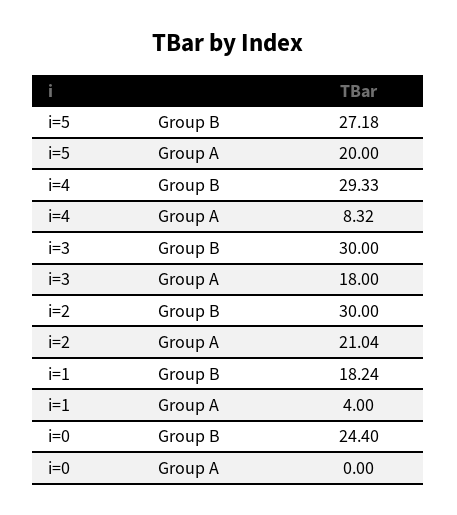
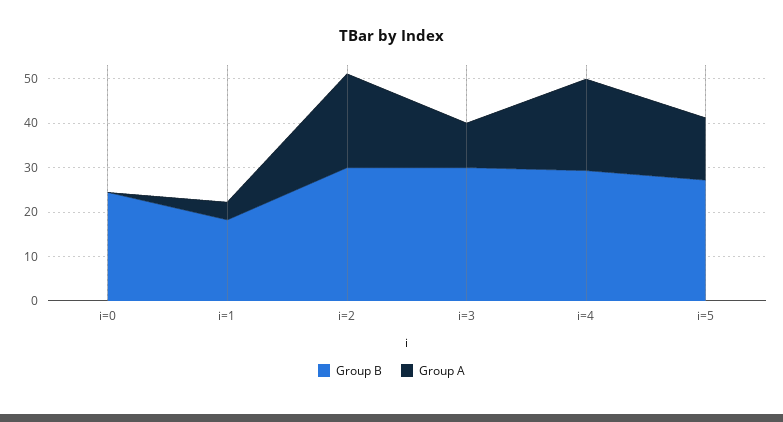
  {
    "Group B": {
      "i=5": 27.18,
      "i=4": 29.33,
      "i=3": 30,
      "i=2": 30,
      "i=1": 18.24,
      "i=0": 24.4
    },
    "Group A": {
-     "i=5": 20,
+     "i=5": 14,
-     "i=4": 8.32,
+     "i=4": 20,
-     "i=3": 18,
+     "i=3": 10,
      "i=2": 21.04,
      "i=1": 4,
      "i=0": 0
    }
  }

